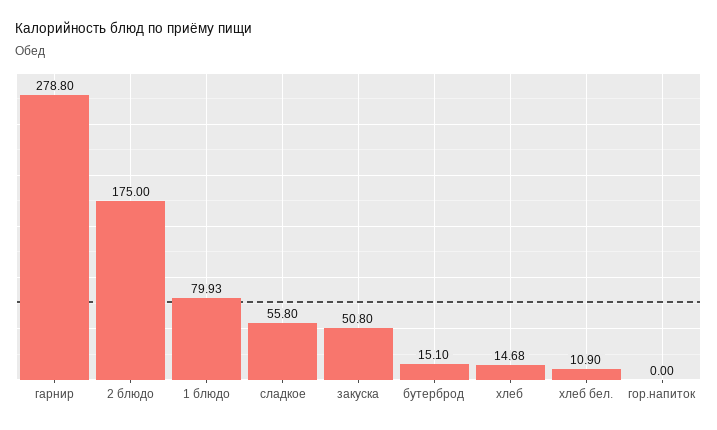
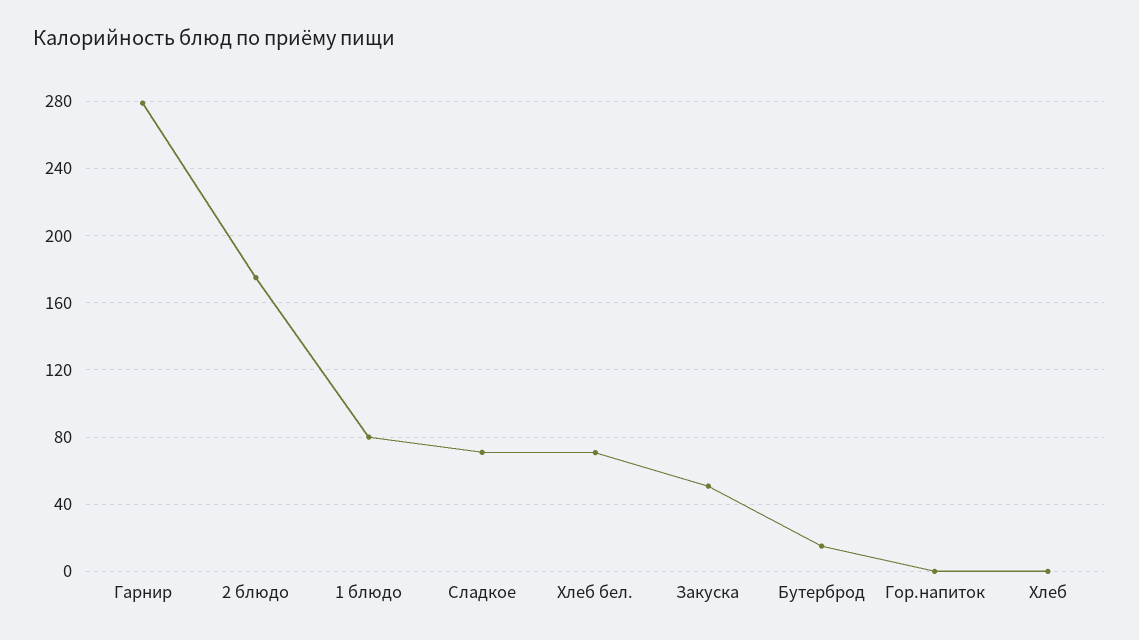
  {
    "гарнир": 278.8,
    "2 блюдо": 175,
    "1 блюдо": 79.93,
-   "сладкое": 55.8,
+   "сладкое": 70,
    "закуска": 50.8,
    "бутерброд": 15.1,
-   "хлеб": 14.68,
+   "хлеб": 0,
-   "хлеб бел.": 10.9,
+   "хлеб бел.": 70,
    "гор.напиток": 0
  }

